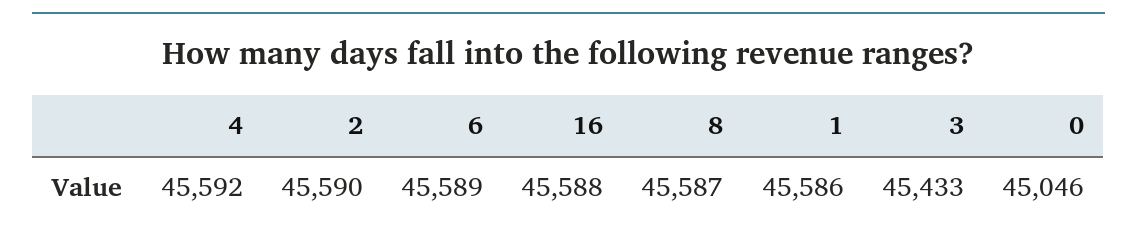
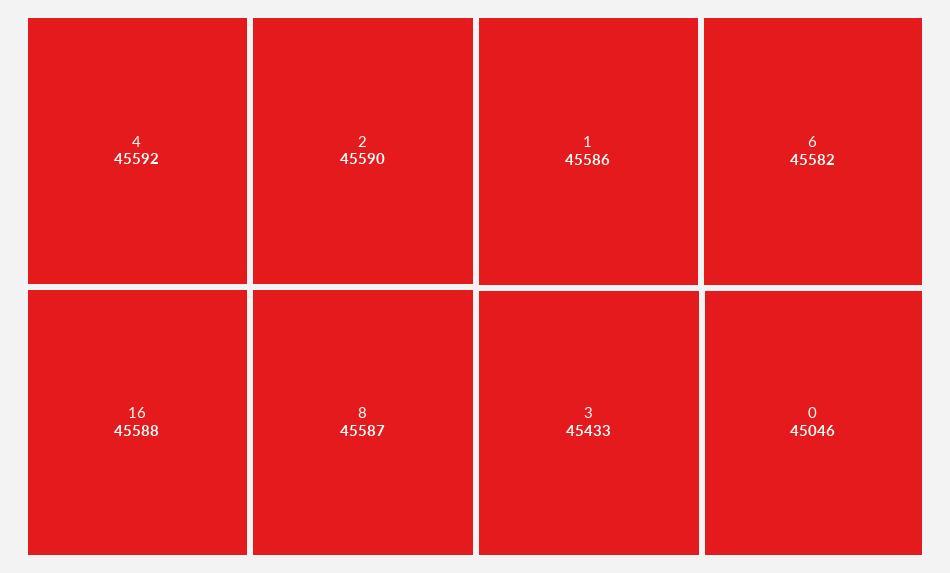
  {
    "4": 45592,
    "2": 45590,
-   "6": 45589,
+   "6": 45582,
    "16": 45588,
    "8": 45587,
    "1": 45586,
    "3": 45433,
    "0": 45046
  }

